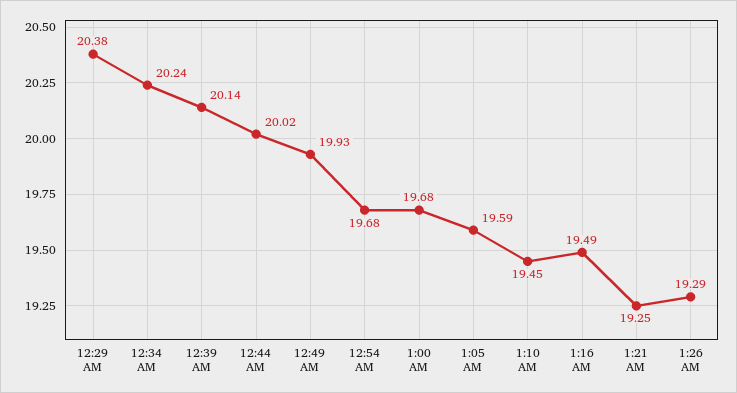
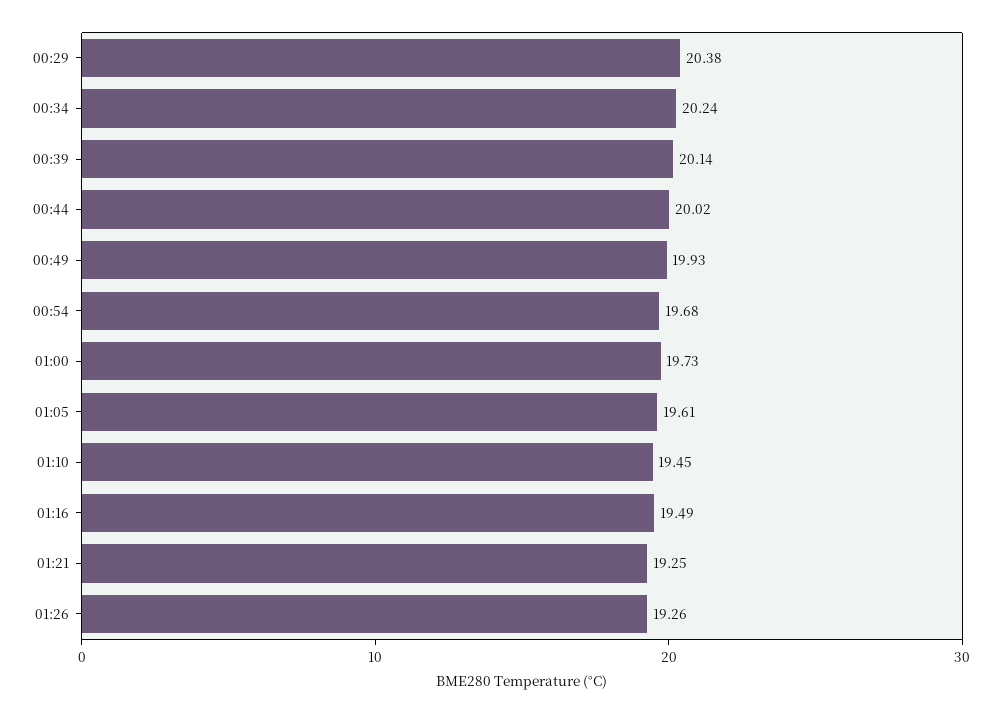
  {
    "12:29 AM": 20.38,
    "12:34 AM": 20.24,
    "12:39 AM": 20.14,
    "12:44 AM": 20.02,
    "12:49 AM": 19.93,
    "12:54 AM": 19.68,
-   "1:00 AM": 19.68,
+   "1:00 AM": 19.73,
-   "1:05 AM": 19.59,
+   "1:05 AM": 19.61,
    "1:10 AM": 19.45,
    "1:16 AM": 19.49,
    "1:21 AM": 19.25,
-   "1:26 AM": 19.29
+   "1:26 AM": 19.26
  }

